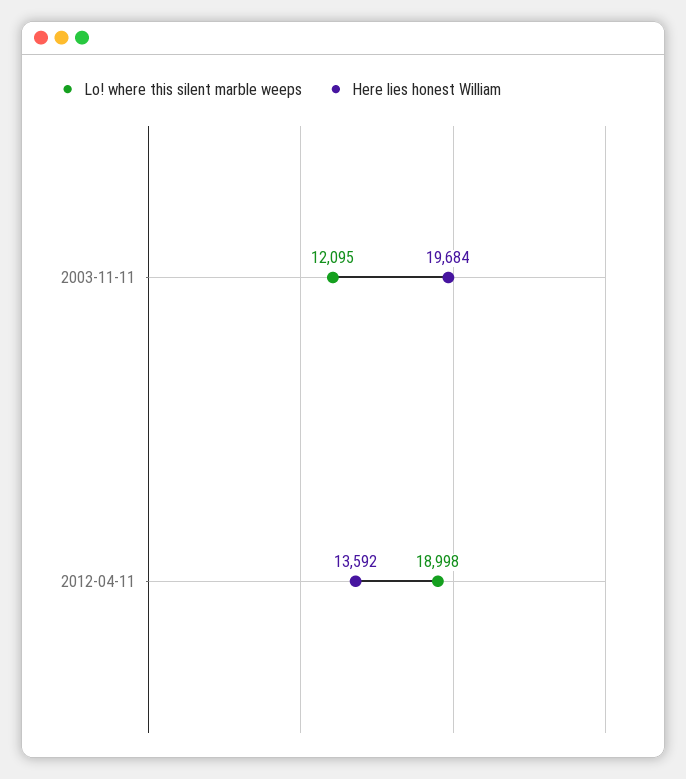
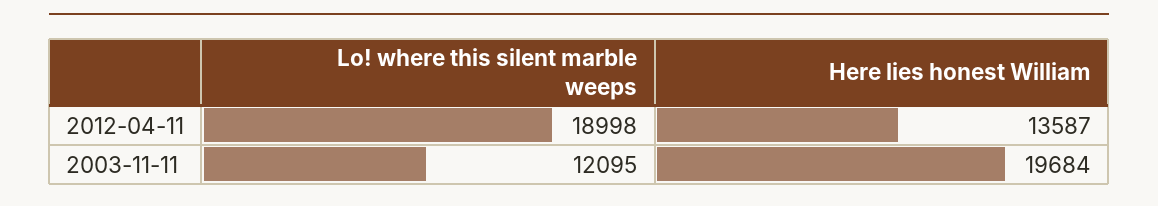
  {
    "Lo! where this silent marble weeps": {
      "2003-11-11": 12095,
      "2012-04-11": 18998
    },
    "Here lies honest William": {
      "2003-11-11": 19684,
-     "2012-04-11": 13592
+     "2012-04-11": 13587
    }
  }

